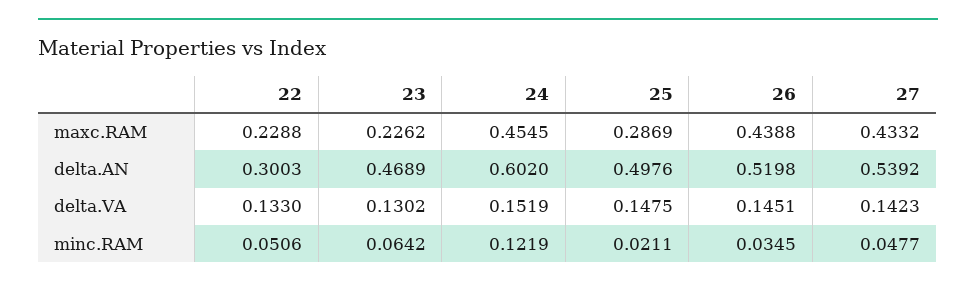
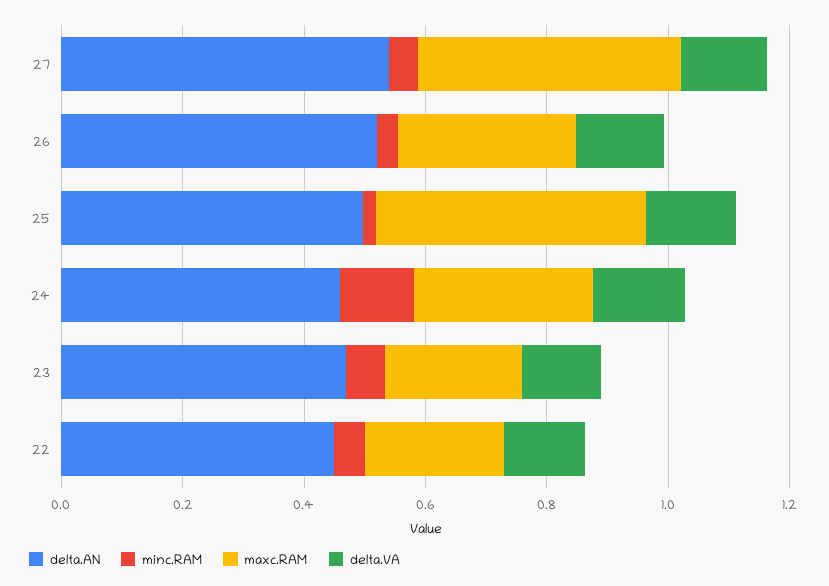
  {
    "maxc.RAM": {
      "22": 0.2288,
      "23": 0.2262,
-     "24": 0.4545,
+     "24": 0.3,
-     "25": 0.2869,
+     "25": 0.45,
-     "26": 0.4388,
+     "26": 0.3,
      "27": 0.4332
    },
    "delta.AN": {
-     "22": 0.3003,
+     "22": 0.45,
      "23": 0.4689,
-     "24": 0.602,
+     "24": 0.45,
      "25": 0.4976,
      "26": 0.5198,
      "27": 0.5392
    },
    "delta.VA": {
      "22": 0.133,
      "23": 0.1302,
      "24": 0.1519,
      "25": 0.1475,
      "26": 0.1451,
      "27": 0.1423
    },
    "minc.RAM": {
      "22": 0.0506,
      "23": 0.0642,
      "24": 0.1219,
      "25": 0.0211,
      "26": 0.0345,
      "27": 0.0477
    }
  }

